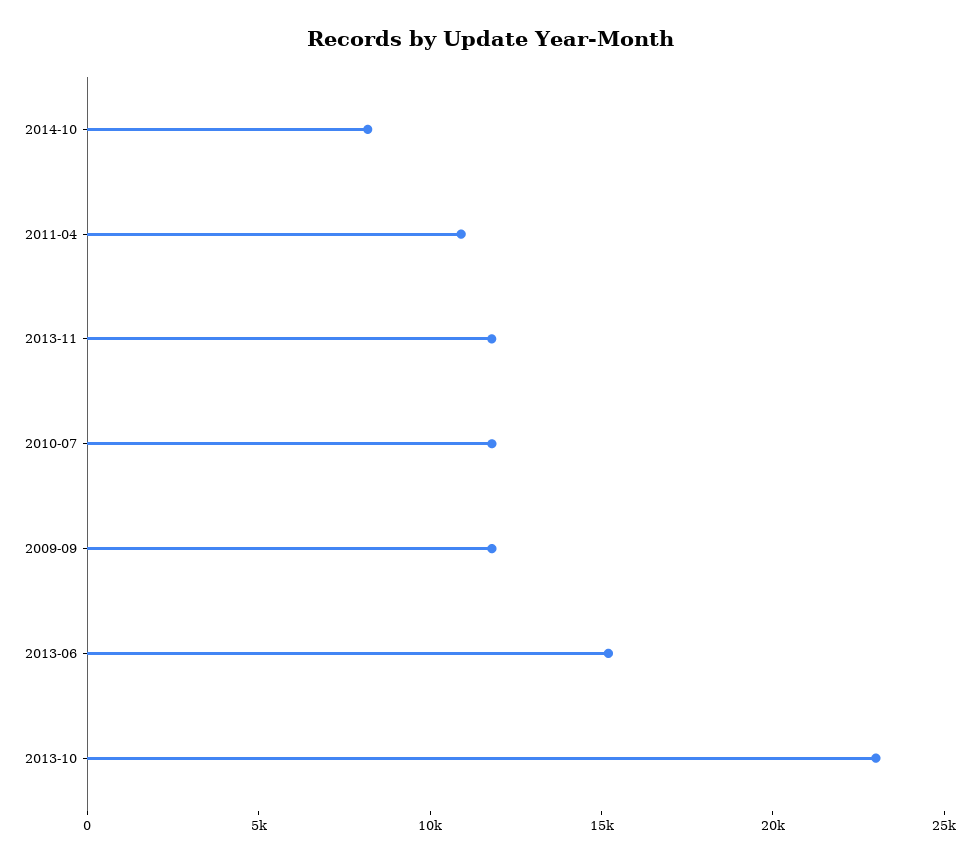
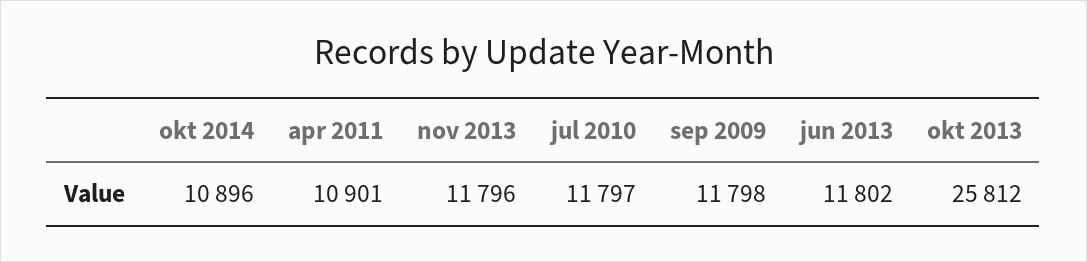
  {
-   "2014-10": 8000,
+   "2014-10": 10896,
    "2011-04": 10901,
    "2013-11": 11796,
    "2010-07": 11797,
    "2009-09": 11798,
-   "2013-06": 15000,
+   "2013-06": 11802,
-   "2013-10": 23000
+   "2013-10": 25812
  }

